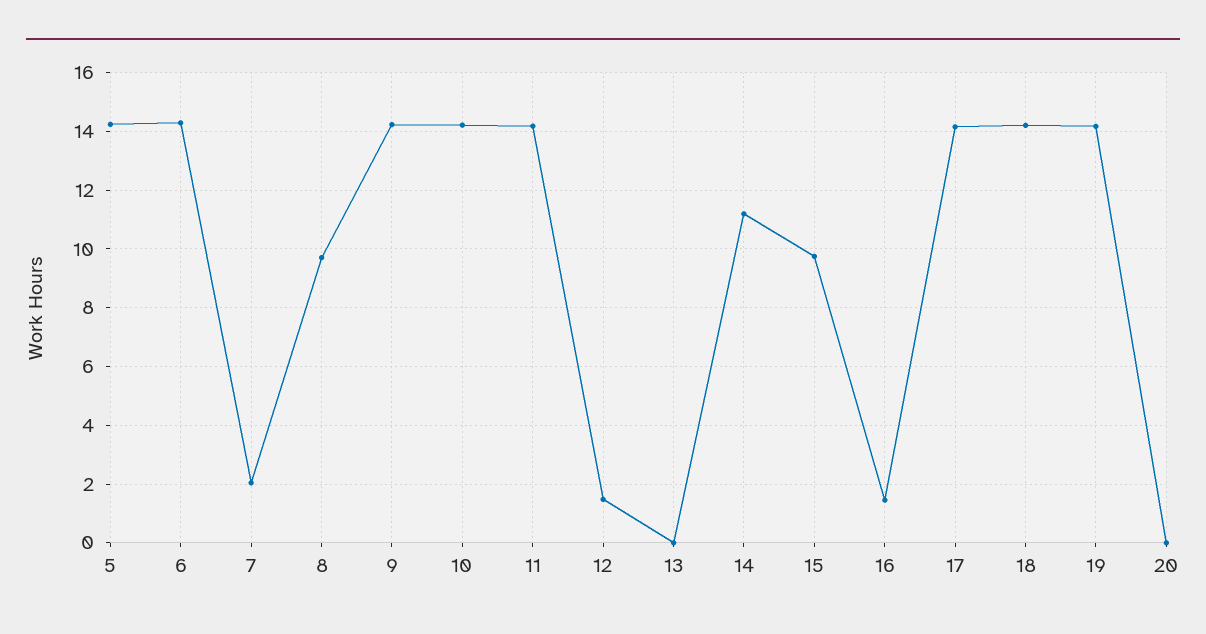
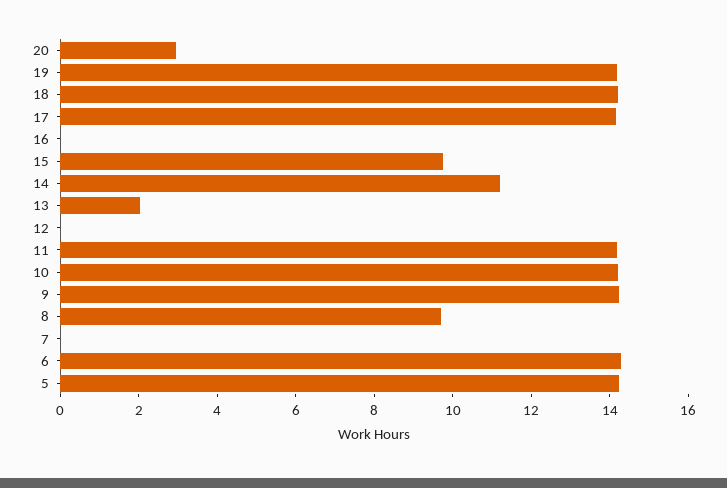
  {
    "5": 14.25,
    "6": 14.25,
-   "7": 2,
+   "7": 0,
    "8": 9.75,
    "9": 14.25,
    "10": 14.25,
    "11": 14.25,
-   "12": 1.5,
+   "12": 0,
-   "13": 0,
+   "13": 2,
    "14": 11.25,
    "15": 9.75,
-   "16": 1.5,
+   "16": 0,
    "17": 14.25,
    "18": 14.25,
    "19": 14.25,
-   "20": 0
+   "20": 3
  }

